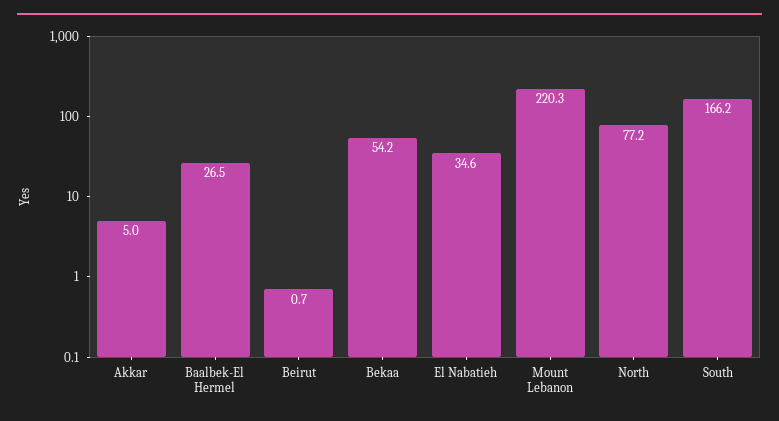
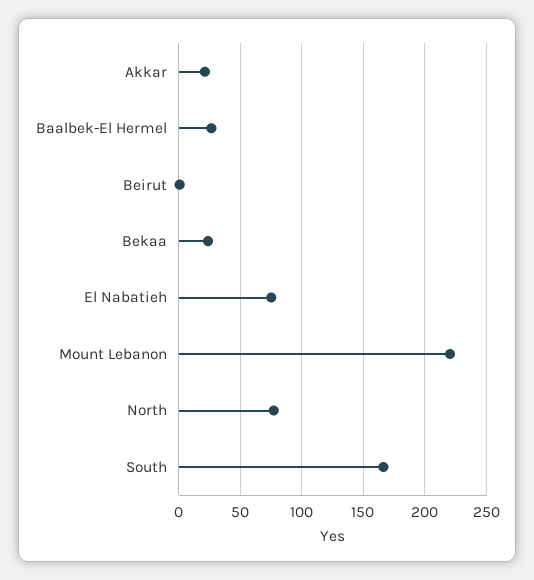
  {
-   "Akkar": 5,
+   "Akkar": 20,
    "Baalbek-El Hermel": 26.5,
    "Beirut": 0.7,
-   "Bekaa": 54.2,
+   "Bekaa": 25,
-   "El Nabatieh": 34.6,
+   "El Nabatieh": 75,
    "Mount Lebanon": 220.3,
    "North": 77.2,
    "South": 166.2
  }

